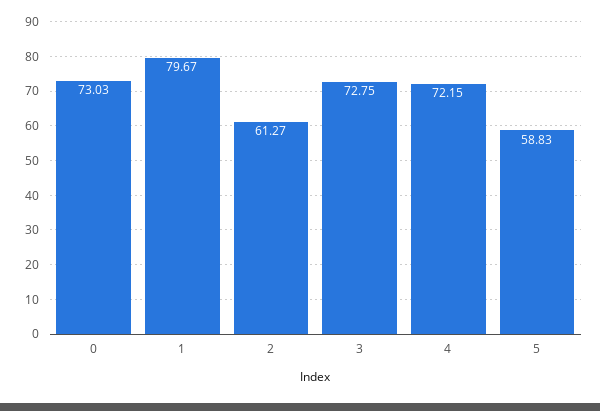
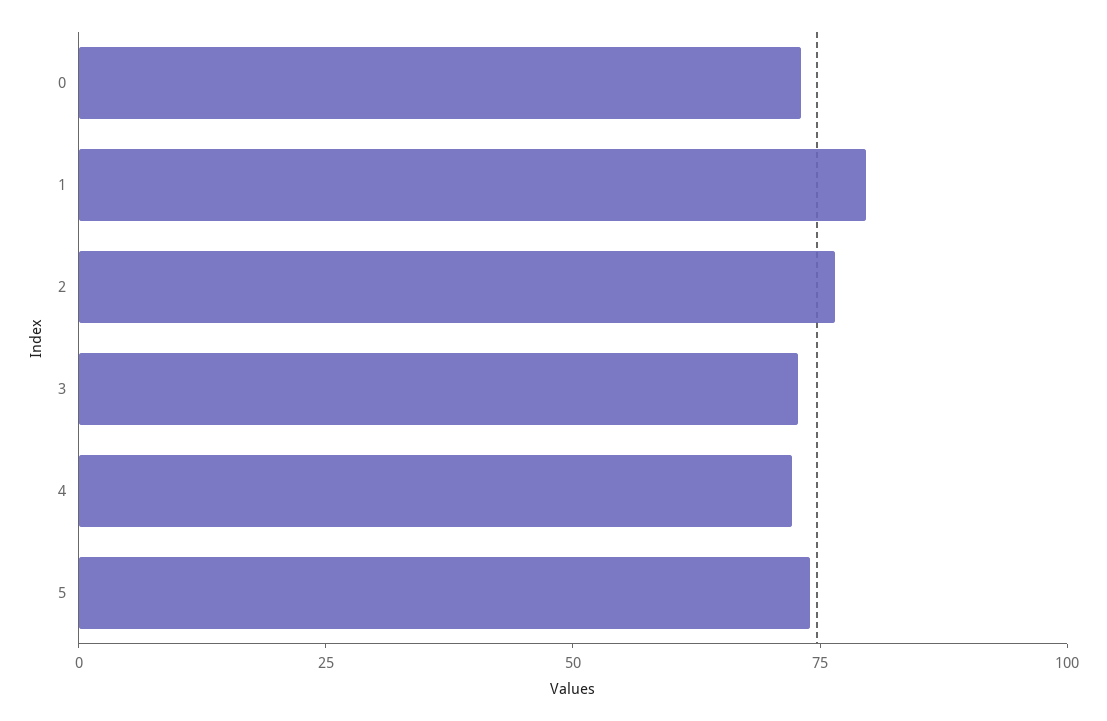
  {
    "0": 73.03,
    "1": 79.67,
-   "2": 61.27,
+   "2": 75,
    "3": 72.75,
    "4": 72.15,
-   "5": 58.83
+   "5": 75
  }

